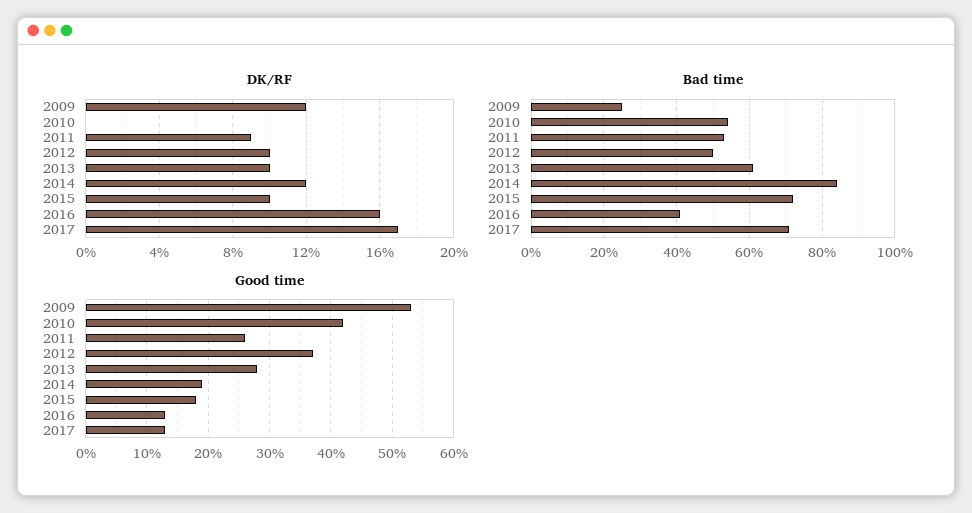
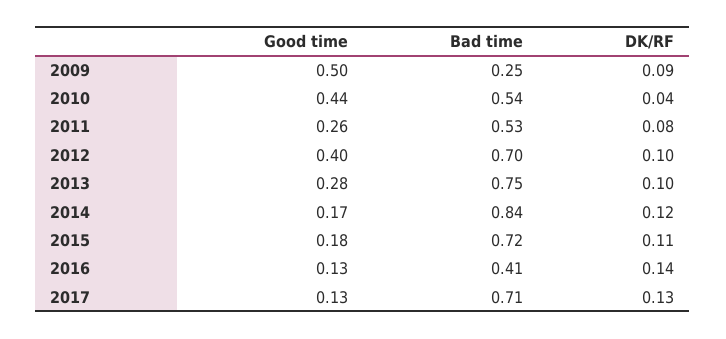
  {
    "DK/RF": {
-     "2009": 0.12,
+     "2009": 0.09,
-     "2010": 0,
+     "2010": 0.04,
-     "2011": 0.09,
+     "2011": 0.08,
      "2012": 0.1,
      "2013": 0.1,
      "2014": 0.12,
-     "2015": 0.1,
+     "2015": 0.11,
-     "2016": 0.16,
+     "2016": 0.14,
-     "2017": 0.17
+     "2017": 0.13
    },
    "Bad time": {
      "2009": 0.25,
      "2010": 0.54,
      "2011": 0.53,
-     "2012": 0.5,
+     "2012": 0.7,
-     "2013": 0.6,
+     "2013": 0.75,
      "2014": 0.84,
      "2015": 0.72,
      "2016": 0.41,
      "2017": 0.71
    },
    "Good time": {
-     "2009": 0.53,
+     "2009": 0.5,
-     "2010": 0.42,
+     "2010": 0.44,
      "2011": 0.26,
-     "2012": 0.37,
+     "2012": 0.4,
      "2013": 0.28,
-     "2014": 0.19,
+     "2014": 0.17,
      "2015": 0.18,
      "2016": 0.13,
      "2017": 0.13
    }
  }

